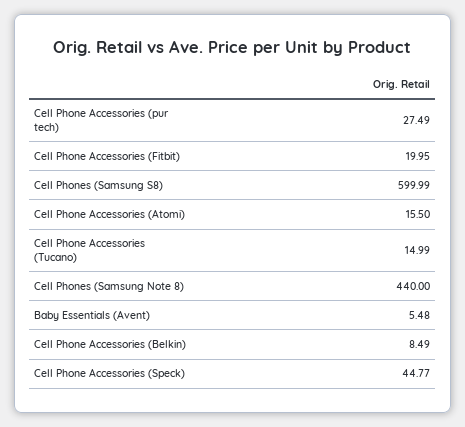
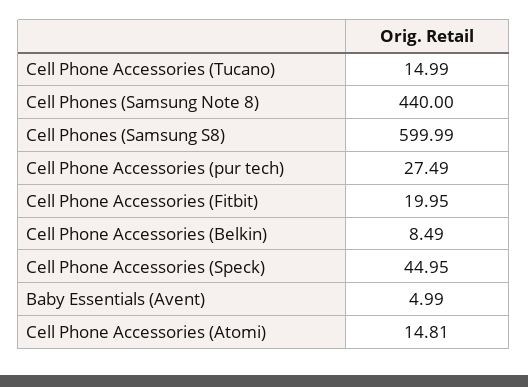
  {
    "Cell Phone Accessories (pur tech)": 27.49,
    "Cell Phone Accessories (Fitbit)": 19.95,
    "Cell Phones (Samsung S8)": 599.99,
-   "Cell Phone Accessories (Atomi)": 15.5,
+   "Cell Phone Accessories (Atomi)": 14.81,
    "Cell Phone Accessories (Tucano)": 14.99,
    "Cell Phones (Samsung Note 8)": 440,
-   "Baby Essentials (Avent)": 5.48,
+   "Baby Essentials (Avent)": 4.99,
    "Cell Phone Accessories (Belkin)": 8.49,
-   "Cell Phone Accessories (Speck)": 44.77
+   "Cell Phone Accessories (Speck)": 44.95
  }

